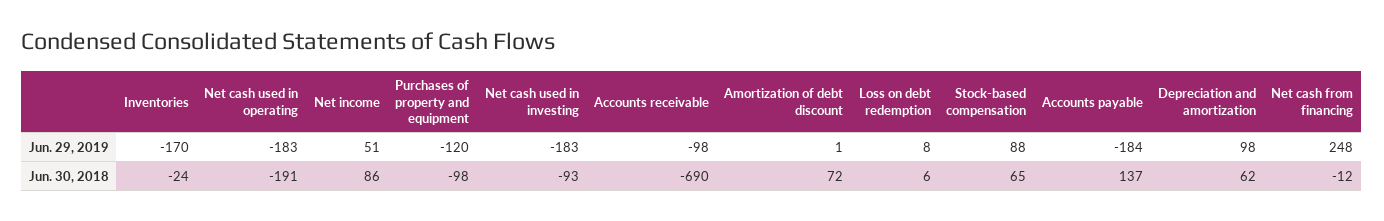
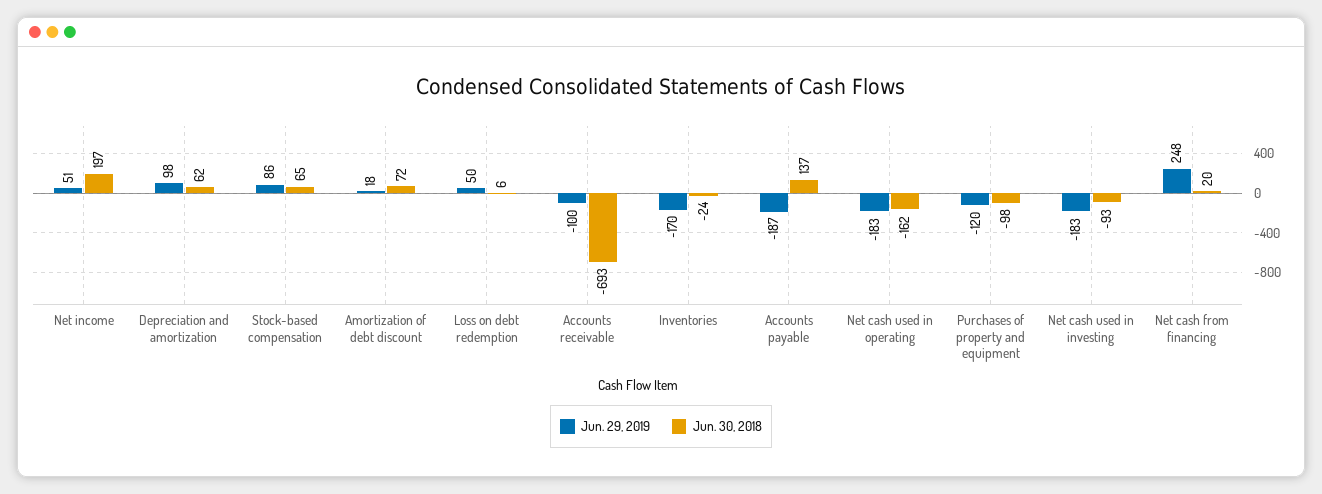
  {
    "Jun. 29, 2019": {
      "Inventories": -170,
      "Net cash used in operating": -183,
      "Net income": 51,
      "Purchases of property and equipment": -120,
      "Net cash used in investing": -183,
-     "Accounts receivable": -98,
+     "Accounts receivable": -100,
-     "Amortization of debt discount": 1,
+     "Amortization of debt discount": 18,
-     "Loss on debt redemption": 8,
+     "Loss on debt redemption": 50,
-     "Stock-based compensation": 88,
+     "Stock-based compensation": 86,
-     "Accounts payable": -184,
+     "Accounts payable": -187,
      "Depreciation and amortization": 98,
      "Net cash from financing": 248
    },
    "Jun. 30, 2018": {
      "Inventories": -24,
-     "Net cash used in operating": -191,
+     "Net cash used in operating": -162,
-     "Net income": 86,
+     "Net income": 197,
      "Purchases of property and equipment": -98,
      "Net cash used in investing": -93,
-     "Accounts receivable": -690,
+     "Accounts receivable": -693,
      "Amortization of debt discount": 72,
      "Loss on debt redemption": 6,
      "Stock-based compensation": 65,
      "Accounts payable": 137,
      "Depreciation and amortization": 62,
-     "Net cash from financing": -12
+     "Net cash from financing": 20
    }
  }

